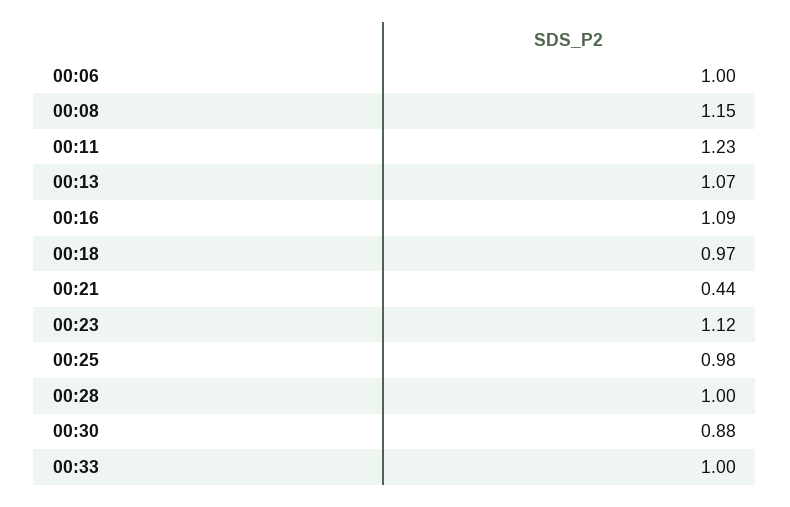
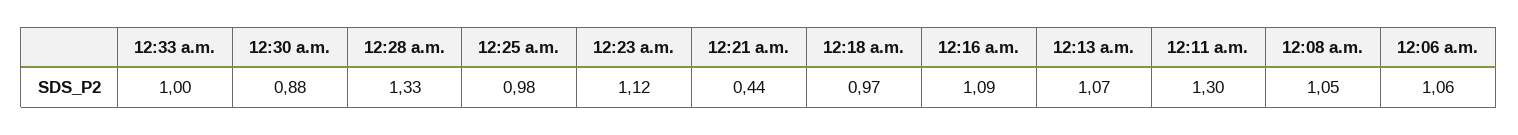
  {
-   "00:06": 1,
+   "00:06": 1.06,
-   "00:08": 1.15,
+   "00:08": 1.05,
-   "00:11": 1.23,
+   "00:11": 1.3,
    "00:13": 1.07,
    "00:16": 1.09,
    "00:18": 0.97,
    "00:21": 0.44,
    "00:23": 1.12,
    "00:25": 0.98,
-   "00:28": 1,
+   "00:28": 1.33,
    "00:30": 0.88,
    "00:33": 1
  }

